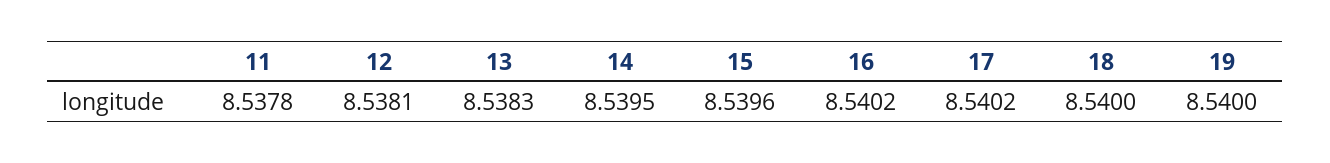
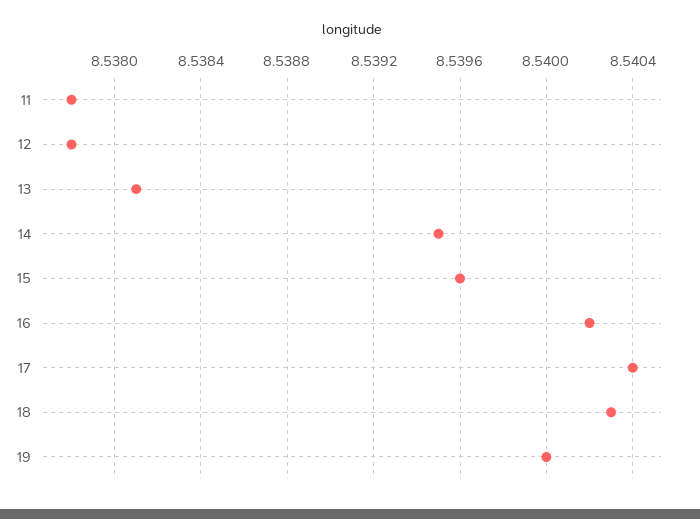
  {
    "11": 8.5378,
-   "12": 8.5381,
+   "12": 8.5378,
-   "13": 8.5383,
+   "13": 8.5381,
    "14": 8.5395,
    "15": 8.5396,
    "16": 8.5402,
-   "17": 8.5402,
+   "17": 8.5404,
-   "18": 8.54,
+   "18": 8.5403,
    "19": 8.54
  }

